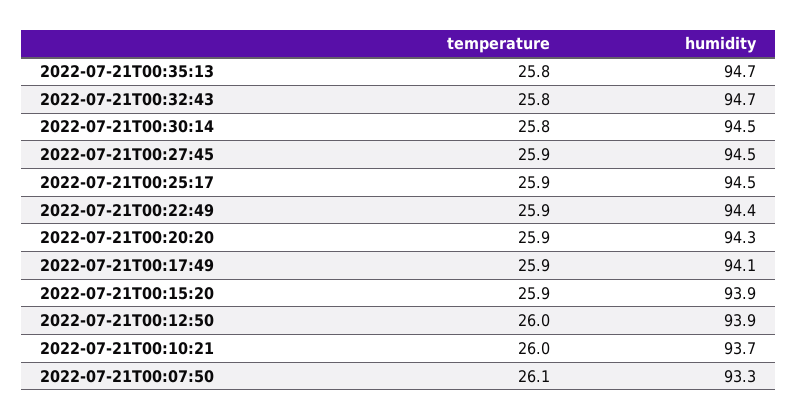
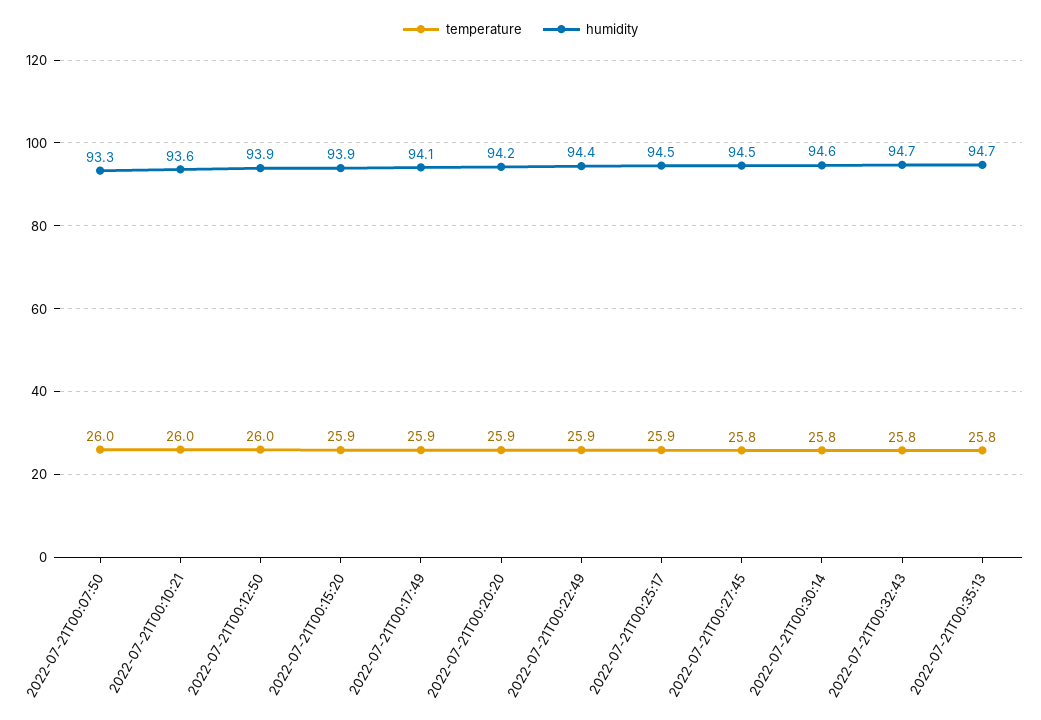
  {
    "temperature": {
      "2022-07-21T00:35:13": 25.8,
      "2022-07-21T00:32:43": 25.8,
      "2022-07-21T00:30:14": 25.8,
-     "2022-07-21T00:27:45": 25.9,
+     "2022-07-21T00:27:45": 25.8,
      "2022-07-21T00:25:17": 25.9,
      "2022-07-21T00:22:49": 25.9,
      "2022-07-21T00:20:20": 25.9,
      "2022-07-21T00:17:49": 25.9,
      "2022-07-21T00:15:20": 25.9,
      "2022-07-21T00:12:50": 26,
      "2022-07-21T00:10:21": 26,
-     "2022-07-21T00:07:50": 26.1
+     "2022-07-21T00:07:50": 26
    },
    "humidity": {
      "2022-07-21T00:35:13": 94.7,
      "2022-07-21T00:32:43": 94.7,
-     "2022-07-21T00:30:14": 94.5,
+     "2022-07-21T00:30:14": 94.6,
      "2022-07-21T00:27:45": 94.5,
      "2022-07-21T00:25:17": 94.5,
      "2022-07-21T00:22:49": 94.4,
-     "2022-07-21T00:20:20": 94.3,
+     "2022-07-21T00:20:20": 94.2,
      "2022-07-21T00:17:49": 94.1,
      "2022-07-21T00:15:20": 93.9,
      "2022-07-21T00:12:50": 93.9,
-     "2022-07-21T00:10:21": 93.7,
+     "2022-07-21T00:10:21": 93.6,
      "2022-07-21T00:07:50": 93.3
    }
  }

